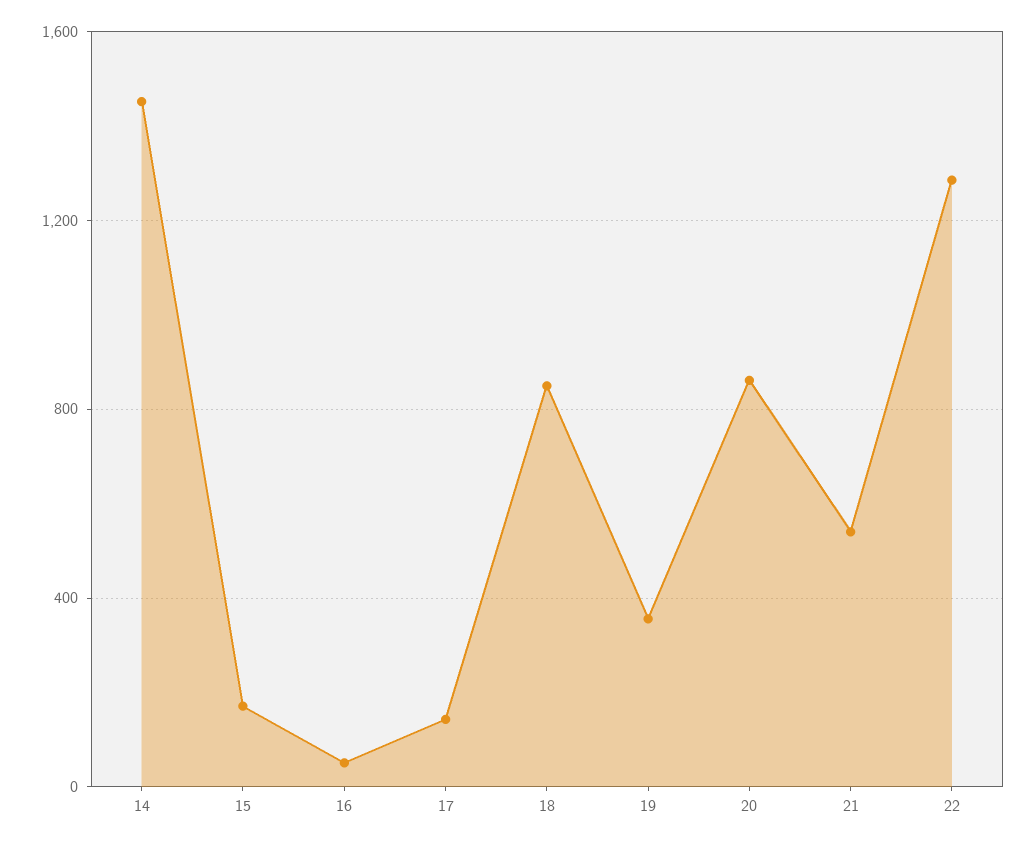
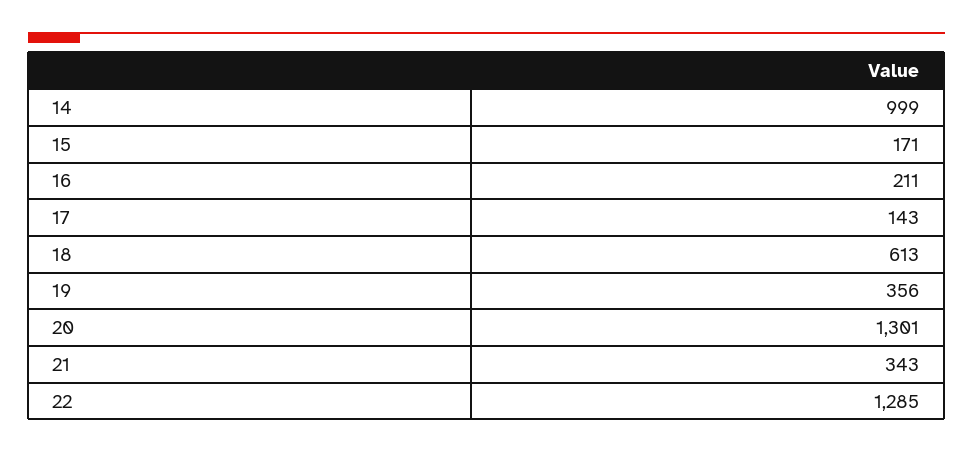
  {
-   "14": 1450,
+   "14": 999,
    "15": 171,
-   "16": 50,
+   "16": 211,
    "17": 143,
-   "18": 850,
+   "18": 613,
    "19": 356,
-   "20": 850,
+   "20": 1301,
-   "21": 550,
+   "21": 343,
    "22": 1285
  }

